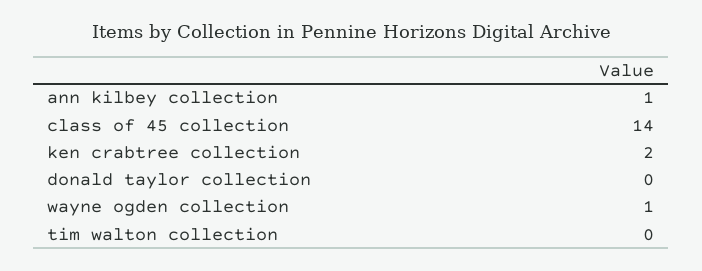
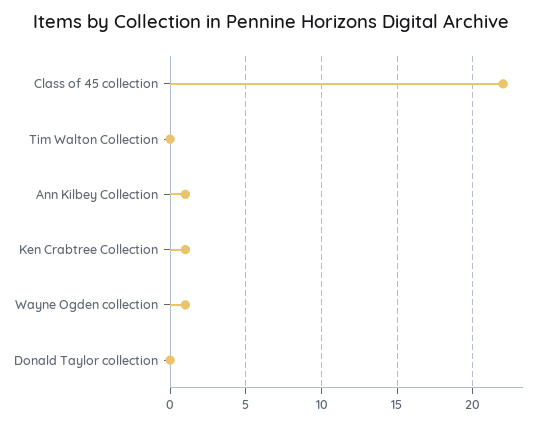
  {
    "ann kilbey collection": 1,
-   "class of 45 collection": 14,
+   "class of 45 collection": 22,
-   "ken crabtree collection": 2,
+   "ken crabtree collection": 1,
    "donald taylor collection": 0,
    "wayne ogden collection": 1,
    "tim walton collection": 0
  }

